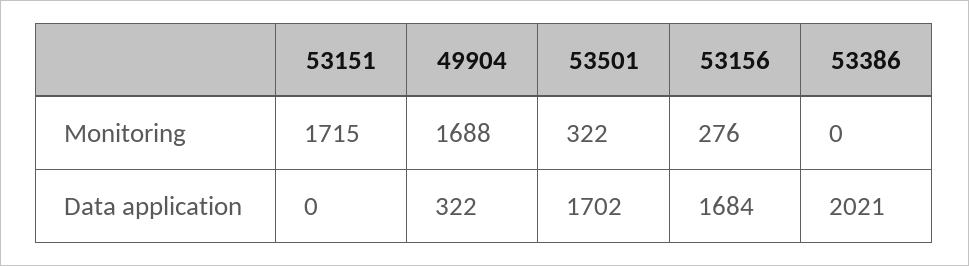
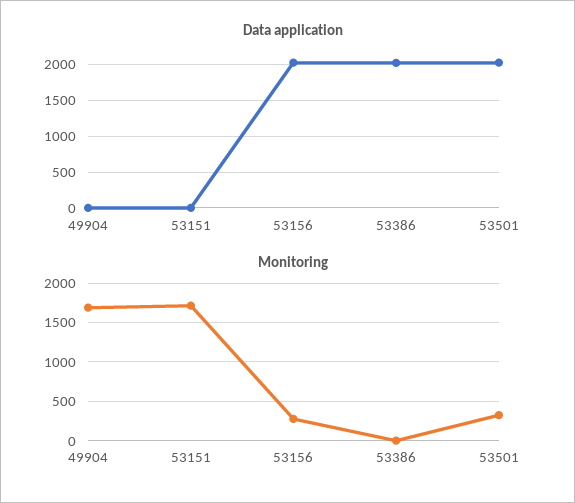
  {
    "Monitoring": {
      "53151": 1715,
      "49904": 1688,
      "53501": 322,
      "53156": 276,
      "53386": 0
    },
    "Data application": {
      "53151": 0,
-     "49904": 322,
+     "49904": 0,
-     "53501": 1702,
+     "53501": 2000,
-     "53156": 1684,
+     "53156": 2000,
      "53386": 2021
    }
  }

